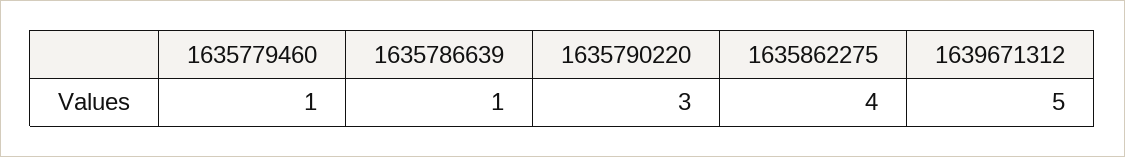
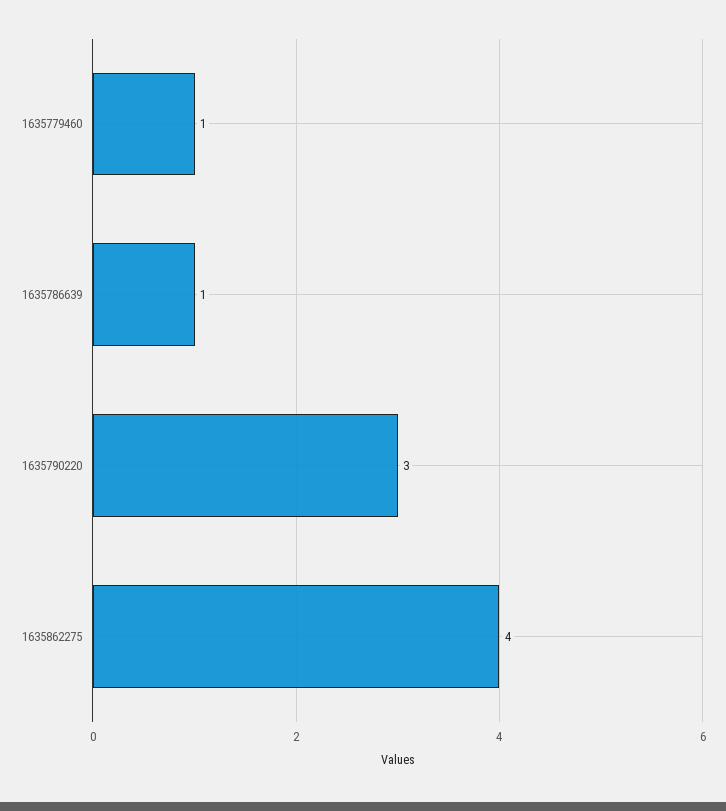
  {
    "1635779460": 1,
    "1635786639": 1,
    "1635790220": 3,
-   "1635862275": 4,
+   "1635862275": 4
-   "1639671312": 5
  }

